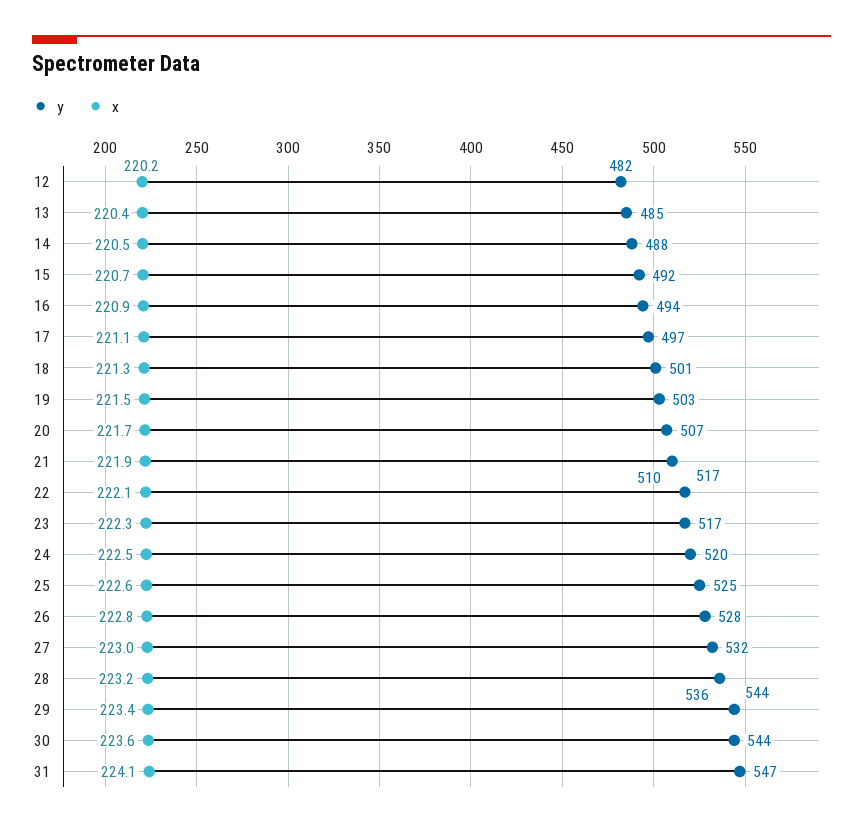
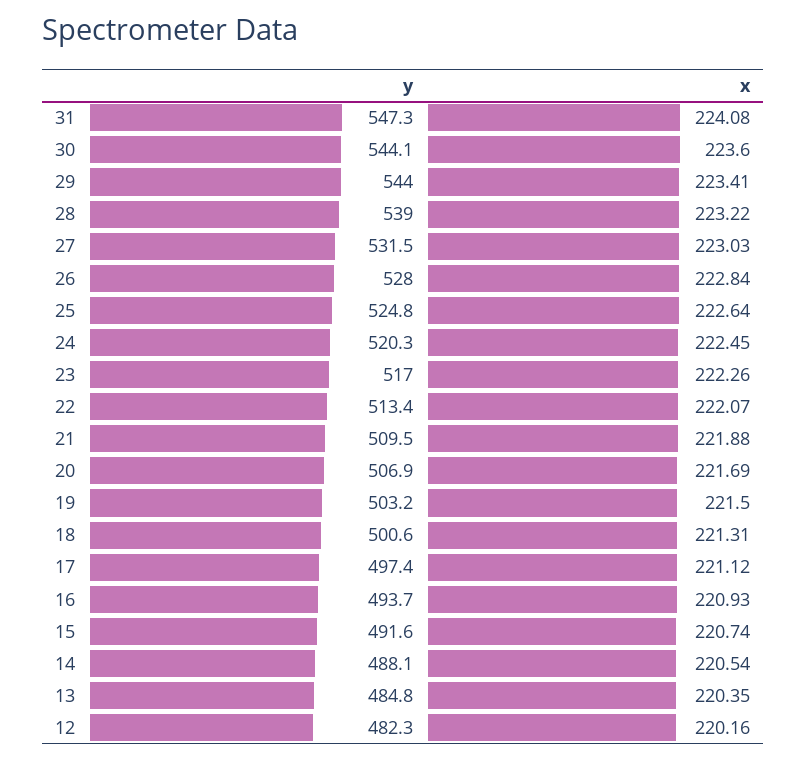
  {
    "y": {
      "12": 482.3,
      "13": 484.8,
      "14": 488.1,
      "15": 491.6,
      "16": 493.7,
      "17": 497.4,
      "18": 500.6,
      "19": 503.2,
      "20": 506.9,
      "21": 509.5,
-     "22": 517,
+     "22": 513.4,
      "23": 517,
      "24": 520.3,
      "25": 524.8,
      "26": 528,
      "27": 531.5,
-     "28": 536,
+     "28": 539,
      "29": 544,
      "30": 544.1,
      "31": 547.3
    },
    "x": {
      "12": 220.16,
      "13": 220.35,
      "14": 220.54,
      "15": 220.74,
      "16": 220.93,
      "17": 221.12,
      "18": 221.31,
      "19": 221.5,
      "20": 221.69,
      "21": 221.88,
      "22": 222.07,
      "23": 222.26,
      "24": 222.45,
      "25": 222.64,
      "26": 222.84,
      "27": 223.03,
      "28": 223.22,
      "29": 223.41,
      "30": 223.6,
      "31": 224.08
    }
  }

